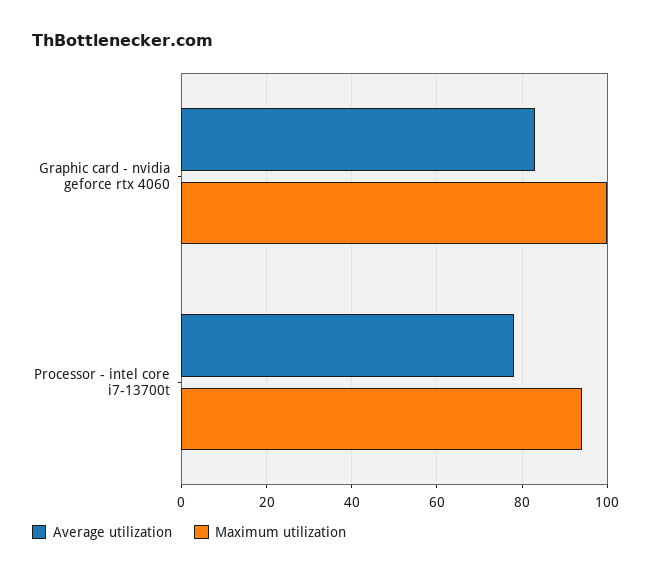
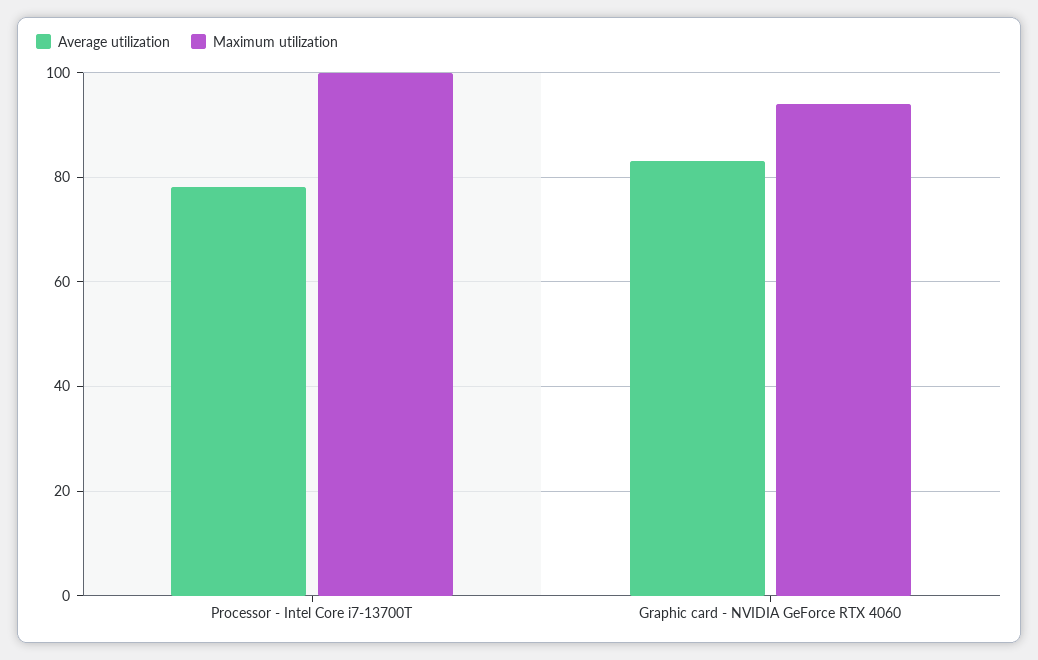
  {
    "Average utilization": {
      "Graphic card - nvidia geforce rtx 4060": 84,
      "Processor - intel core i7-13700t": 78
    },
    "Maximum utilization": {
-     "Graphic card - nvidia geforce rtx 4060": 100,
+     "Graphic card - nvidia geforce rtx 4060": 94,
-     "Processor - intel core i7-13700t": 94
+     "Processor - intel core i7-13700t": 100
    }
  }

